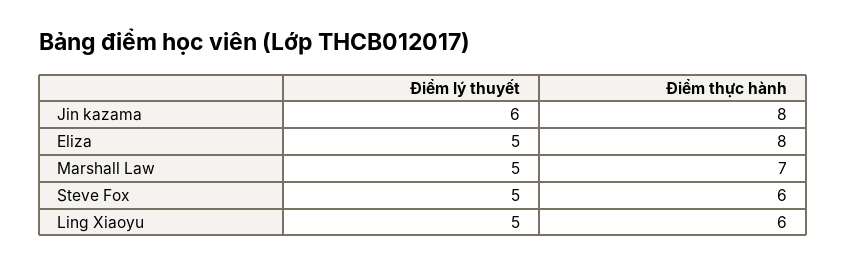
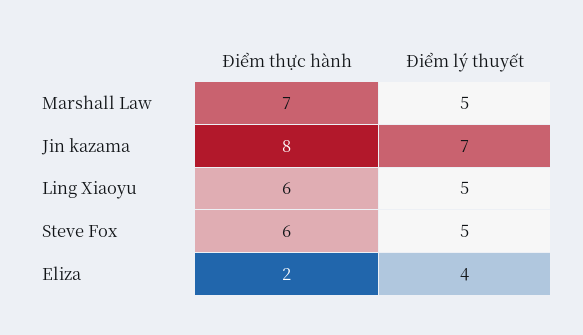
  {
    "Điểm lý thuyết": {
-     "Jin kazama": 6,
+     "Jin kazama": 7,
-     "Eliza": 5,
+     "Eliza": 4,
      "Marshall Law": 5,
      "Steve Fox": 5,
      "Ling Xiaoyu": 5
    },
    "Điểm thực hành": {
      "Jin kazama": 8,
-     "Eliza": 8,
+     "Eliza": 2,
      "Marshall Law": 7,
      "Steve Fox": 6,
      "Ling Xiaoyu": 6
    }
  }

